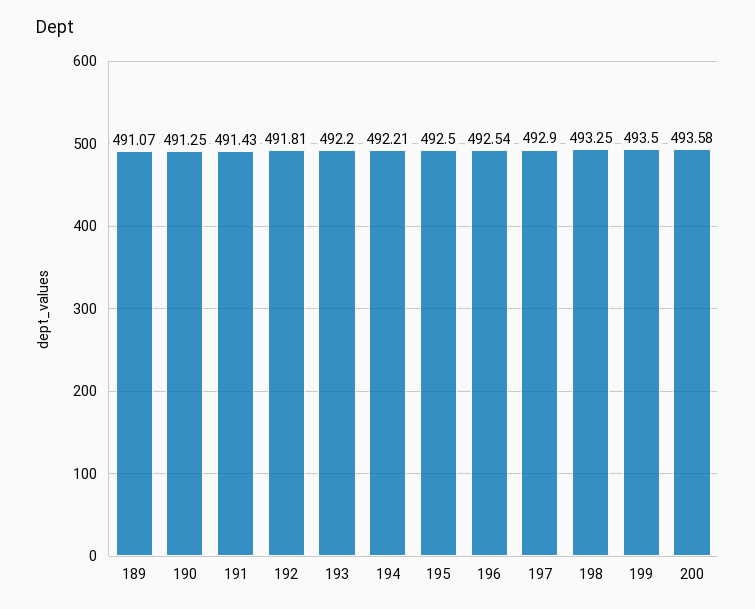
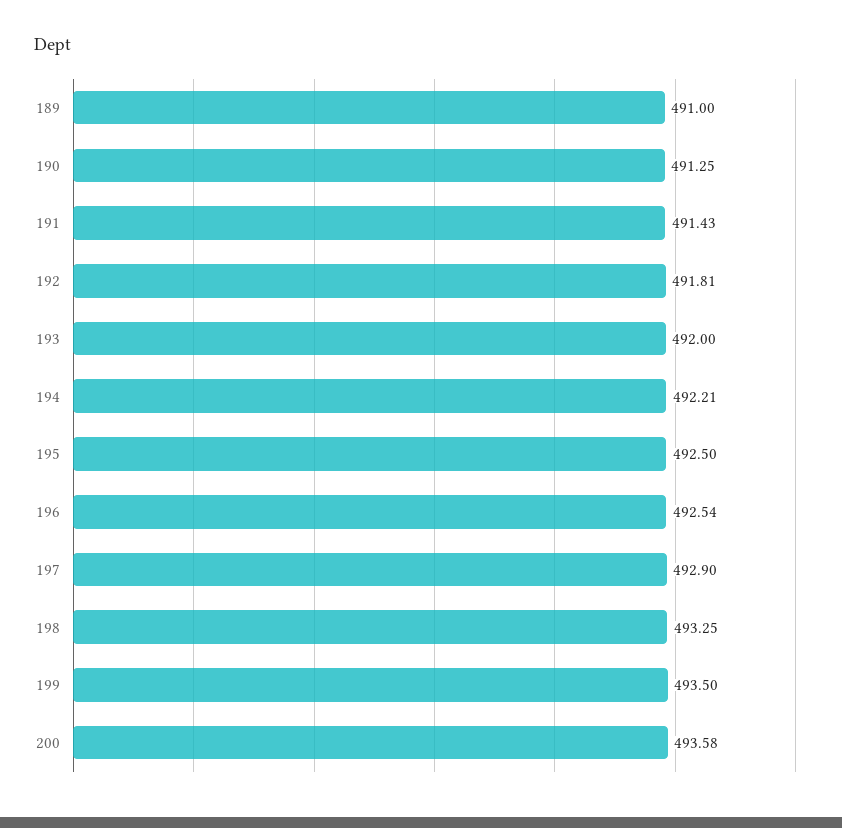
  {
-   "189": 491.07,
+   "189": 491,
    "190": 491.25,
    "191": 491.43,
    "192": 491.81,
-   "193": 492.2,
+   "193": 492,
    "194": 492.21,
    "195": 492.5,
    "196": 492.54,
    "197": 492.9,
    "198": 493.25,
    "199": 493.5,
    "200": 493.58
  }

